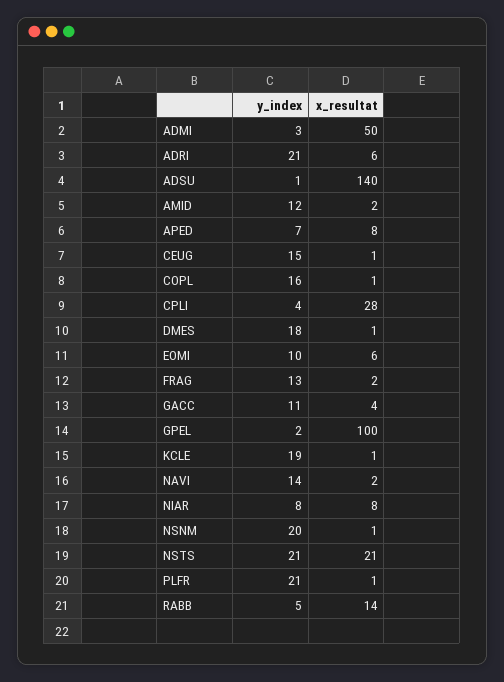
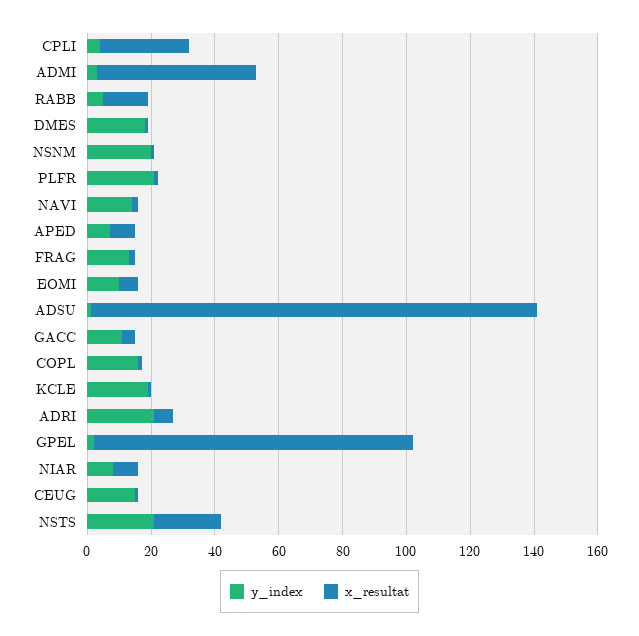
  {
    "y_index": {
      "ADMI": 3,
      "ADRI": 21,
      "ADSU": 1,
-     "AMID": 12,
      "APED": 7,
      "CEUG": 15,
      "COPL": 16,
      "CPLI": 4,
      "DMES": 18,
      "EOMI": 10,
      "FRAG": 13,
      "GACC": 11,
      "GPEL": 2,
      "KCLE": 19,
      "NAVI": 14,
      "NIAR": 8,
      "NSNM": 20,
      "NSTS": 21,
      "PLFR": 21,
      "RABB": 5
    },
    "x_resultat": {
      "ADMI": 50,
      "ADRI": 6,
      "ADSU": 140,
-     "AMID": 2,
      "APED": 8,
      "CEUG": 1,
      "COPL": 1,
      "CPLI": 28,
      "DMES": 1,
      "EOMI": 6,
      "FRAG": 2,
      "GACC": 4,
      "GPEL": 100,
      "KCLE": 1,
      "NAVI": 2,
      "NIAR": 8,
      "NSNM": 1,
      "NSTS": 21,
      "PLFR": 1,
      "RABB": 14
    }
  }

